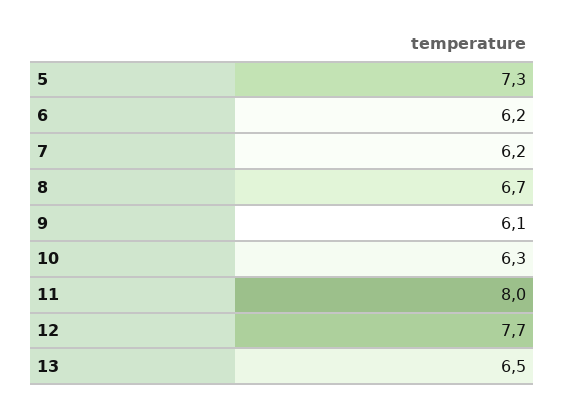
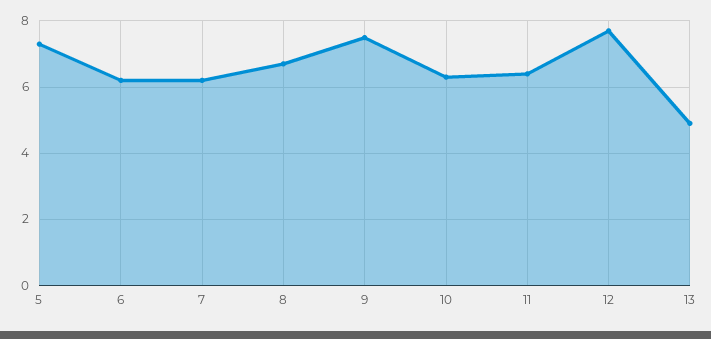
  {
    "5": 7.3,
    "6": 6.2,
    "7": 6.2,
    "8": 6.7,
-   "9": 6.1,
+   "9": 7.5,
    "10": 6.3,
-   "11": 8,
+   "11": 6.5,
    "12": 7.7,
-   "13": 6.5
+   "13": 5
  }

